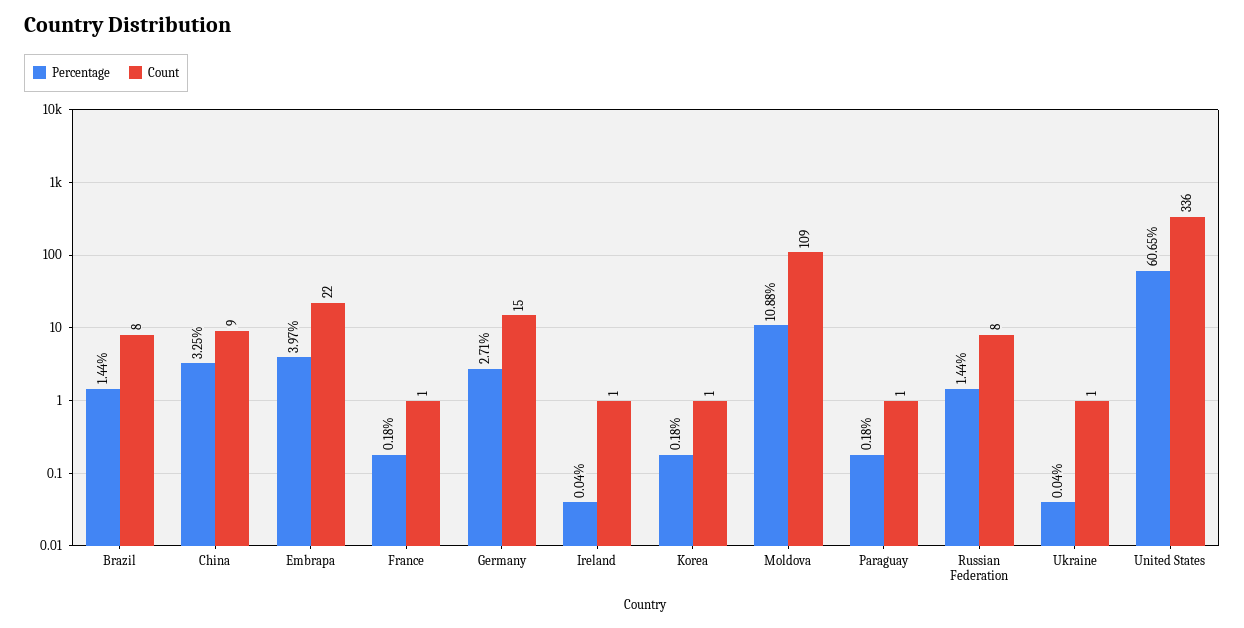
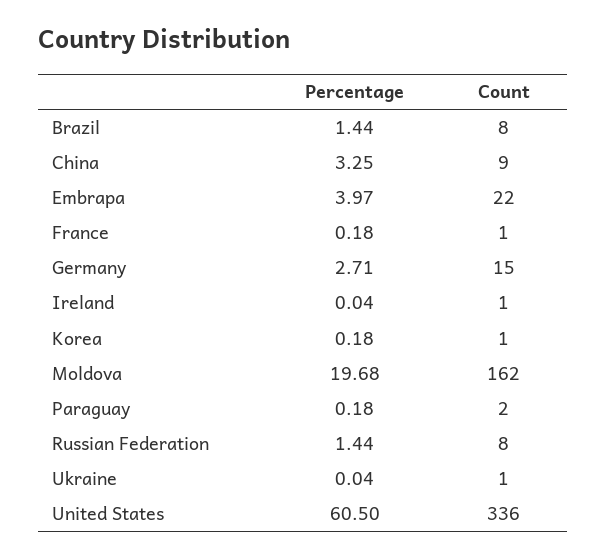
  {
    "Percentage": {
      "Brazil": 1.44,
      "China": 3.25,
      "Embrapa": 3.97,
      "France": 0.18,
      "Germany": 2.71,
      "Ireland": 0.04,
      "Korea": 0.18,
-     "Moldova": 10.88,
+     "Moldova": 19.68,
      "Paraguay": 0.18,
      "Russian Federation": 1.44,
      "Ukraine": 0.04,
-     "United States": 60.65
+     "United States": 60.5
    },
    "Count": {
      "Brazil": 8,
      "China": 9,
      "Embrapa": 22,
      "France": 1,
      "Germany": 15,
      "Ireland": 1,
      "Korea": 1,
-     "Moldova": 109,
+     "Moldova": 162,
-     "Paraguay": 1,
+     "Paraguay": 2,
      "Russian Federation": 8,
      "Ukraine": 1,
      "United States": 336
    }
  }

